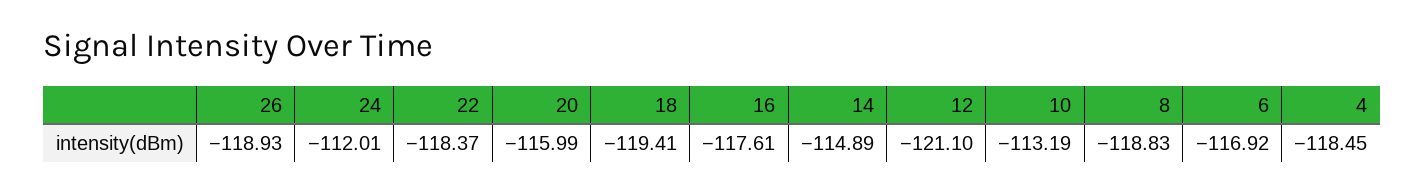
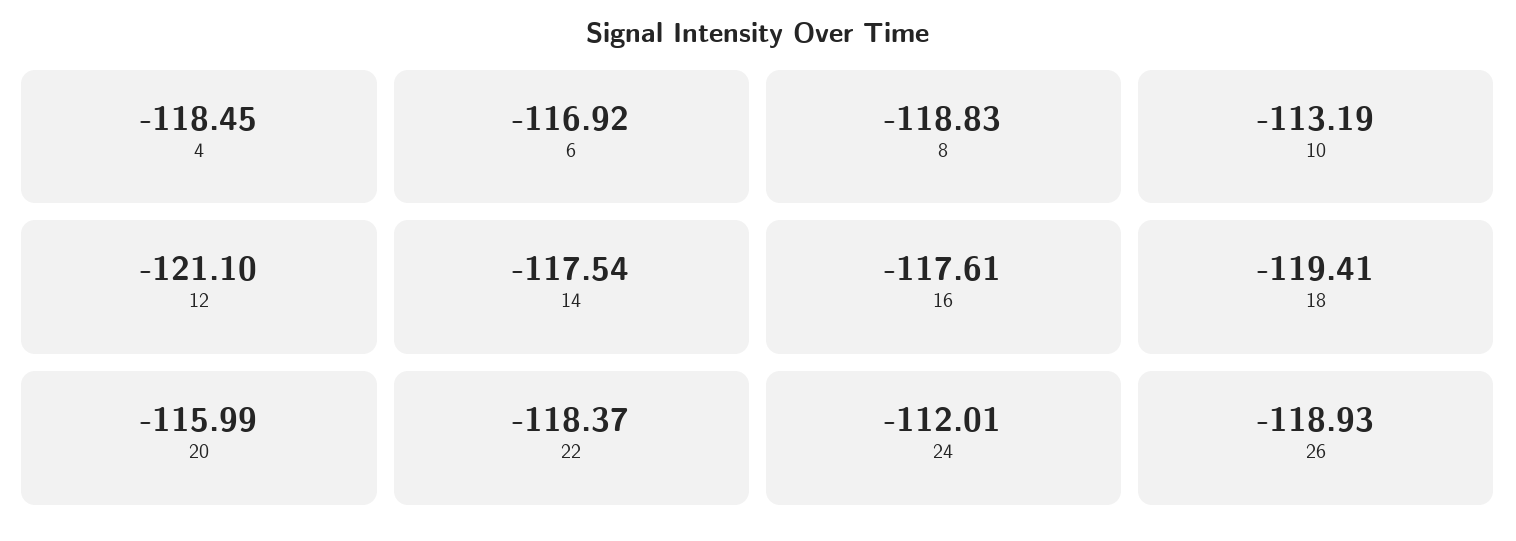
  {
    "26": -118.93,
    "24": -112.01,
    "22": -118.37,
    "20": -115.99,
    "18": -119.41,
    "16": -117.61,
-   "14": -114.89,
+   "14": -117.54,
    "12": -121.1,
    "10": -113.19,
    "8": -118.83,
    "6": -116.92,
    "4": -118.45
  }

